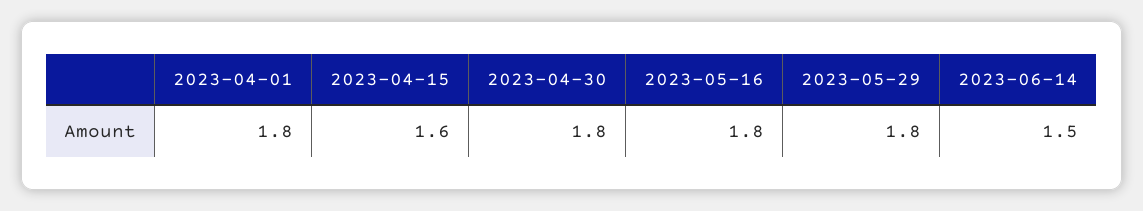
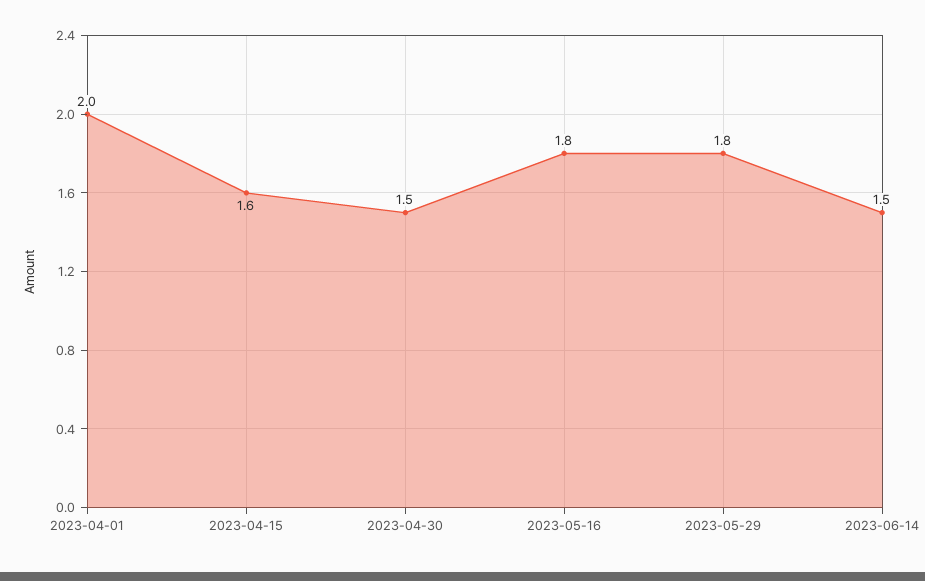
  {
-   "2023-04-01": 1.8,
+   "2023-04-01": 2,
    "2023-04-15": 1.6,
-   "2023-04-30": 1.8,
+   "2023-04-30": 1.5,
    "2023-05-16": 1.8,
    "2023-05-29": 1.8,
    "2023-06-14": 1.5
  }

